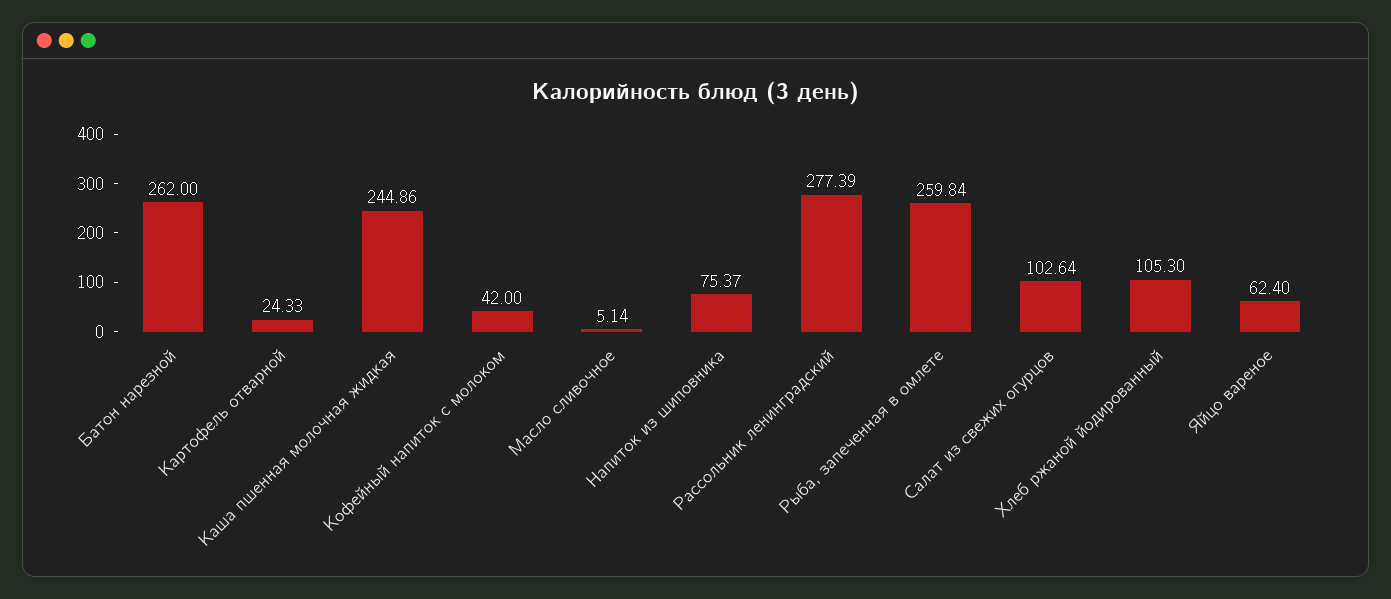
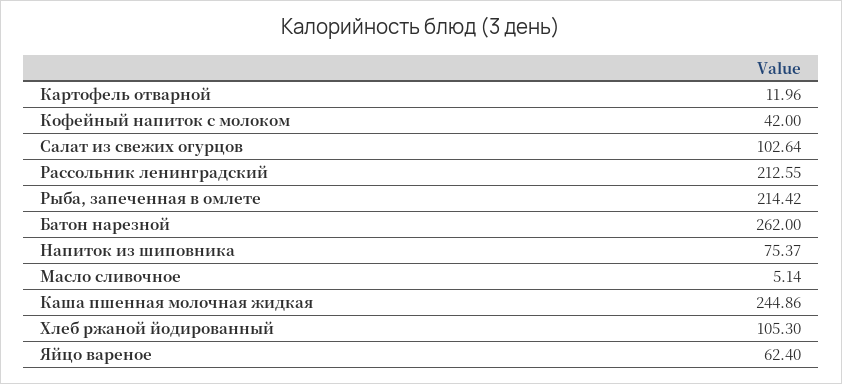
  {
    "Батон нарезной": 262,
-   "Картофель отварной": 24.33,
+   "Картофель отварной": 11.96,
    "Каша пшенная молочная жидкая": 244.86,
    "Кофейный напиток с молоком": 42,
    "Масло сливочное": 5.14,
    "Напиток из шиповника": 75.37,
-   "Рассольник ленинградский": 277.39,
+   "Рассольник ленинградский": 212.55,
-   "Рыба, запеченная в омлете": 259.84,
+   "Рыба, запеченная в омлете": 214.42,
    "Салат из свежих огурцов": 102.64,
    "Хлеб ржаной йодированный": 105.3,
    "Яйцо вареное": 62.4
  }

